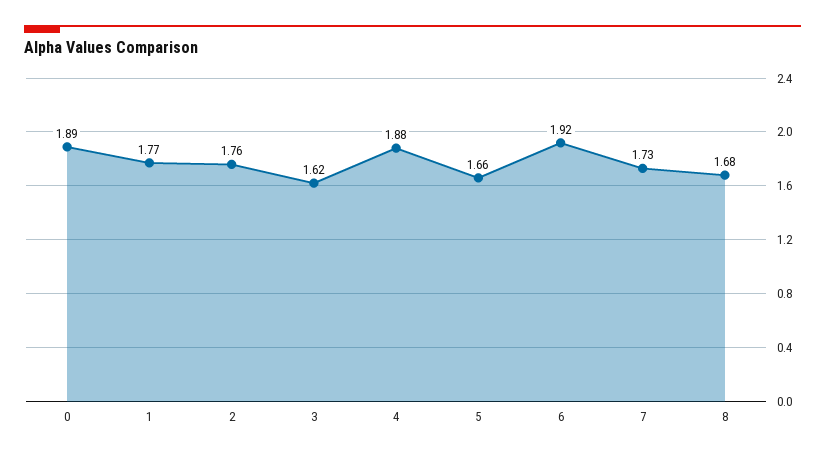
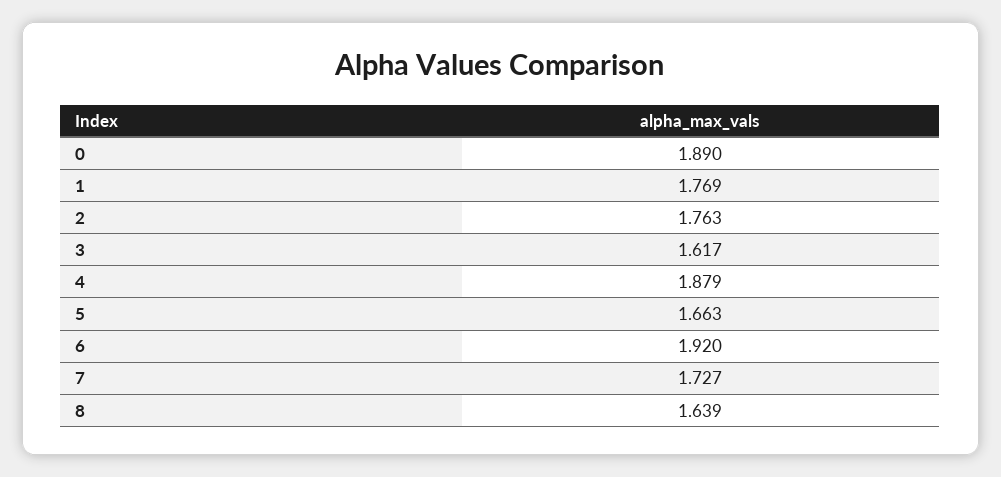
  {
    "0": 1.89,
    "1": 1.769,
    "2": 1.763,
    "3": 1.617,
    "4": 1.879,
    "5": 1.663,
    "6": 1.92,
    "7": 1.727,
-   "8": 1.68
+   "8": 1.639
  }

